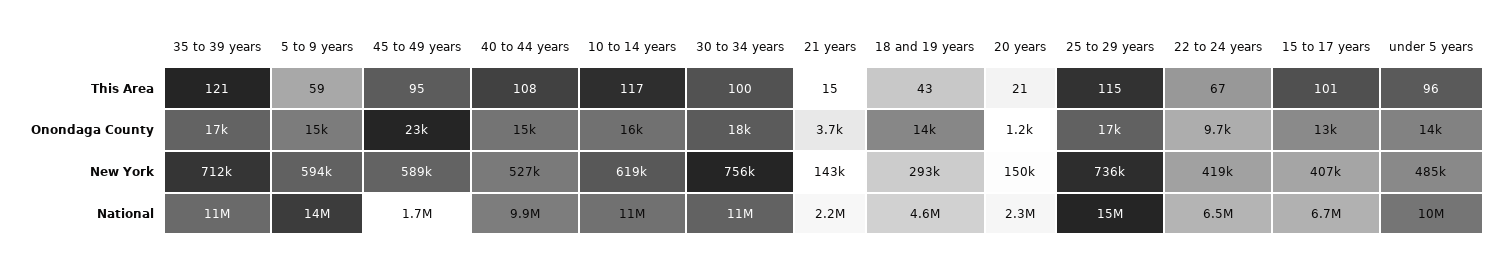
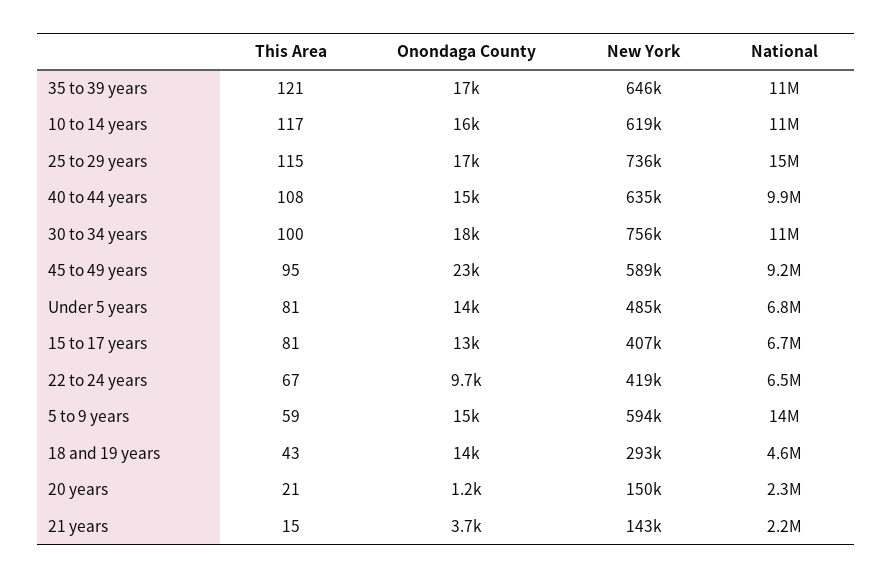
  {
    "35 to 39 years": {
      "This Area": 121,
      "Onondaga County": 17000,
-     "New York": 712000,
+     "New York": 646000,
      "National": 11000000
    },
    "5 to 9 years": {
      "This Area": 59,
      "Onondaga County": 15000,
      "New York": 594000,
      "National": 14000000
    },
    "45 to 49 years": {
      "This Area": 95,
      "Onondaga County": 23000,
      "New York": 589000,
-     "National": 1700000
+     "National": 9200000
    },
    "40 to 44 years": {
      "This Area": 108,
      "Onondaga County": 15000,
-     "New York": 527000,
+     "New York": 635000,
      "National": 9900000
    },
    "10 to 14 years": {
      "This Area": 117,
      "Onondaga County": 16000,
      "New York": 619000,
      "National": 11000000
    },
    "30 to 34 years": {
      "This Area": 100,
      "Onondaga County": 18000,
      "New York": 756000,
      "National": 11000000
    },
    "21 years": {
      "This Area": 15,
      "Onondaga County": 3700,
      "New York": 143000,
      "National": 2200000
    },
    "18 and 19 years": {
      "This Area": 43,
      "Onondaga County": 14000,
      "New York": 293000,
      "National": 4600000
    },
    "20 years": {
      "This Area": 21,
      "Onondaga County": 1200,
      "New York": 150000,
      "National": 2300000
    },
    "25 to 29 years": {
      "This Area": 115,
      "Onondaga County": 17000,
      "New York": 736000,
      "National": 15000000
    },
    "22 to 24 years": {
      "This Area": 67,
      "Onondaga County": 9700,
      "New York": 419000,
      "National": 6500000
    },
    "15 to 17 years": {
-     "This Area": 101,
+     "This Area": 81,
      "Onondaga County": 13000,
      "New York": 407000,
      "National": 6700000
    },
    "under 5 years": {
-     "This Area": 96,
+     "This Area": 81,
      "Onondaga County": 14000,
      "New York": 485000,
-     "National": 10000000
+     "National": 6800000
    }
  }

